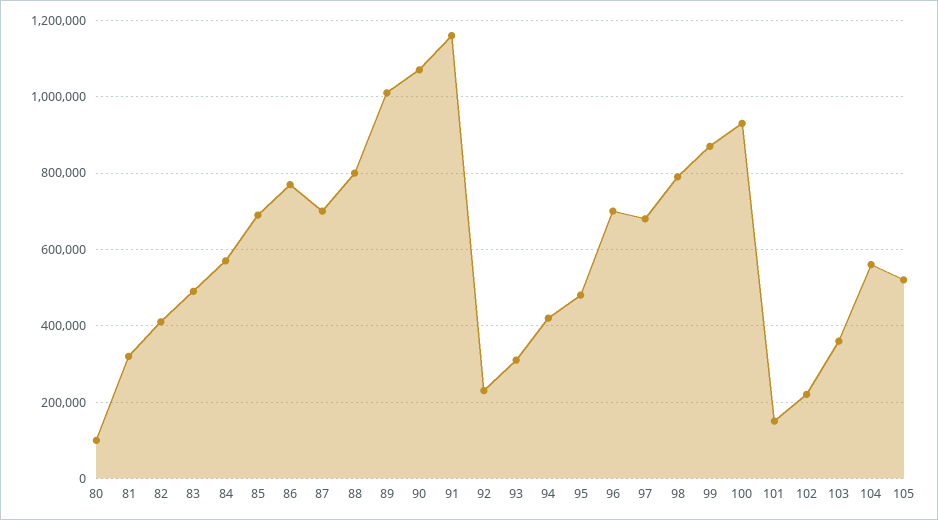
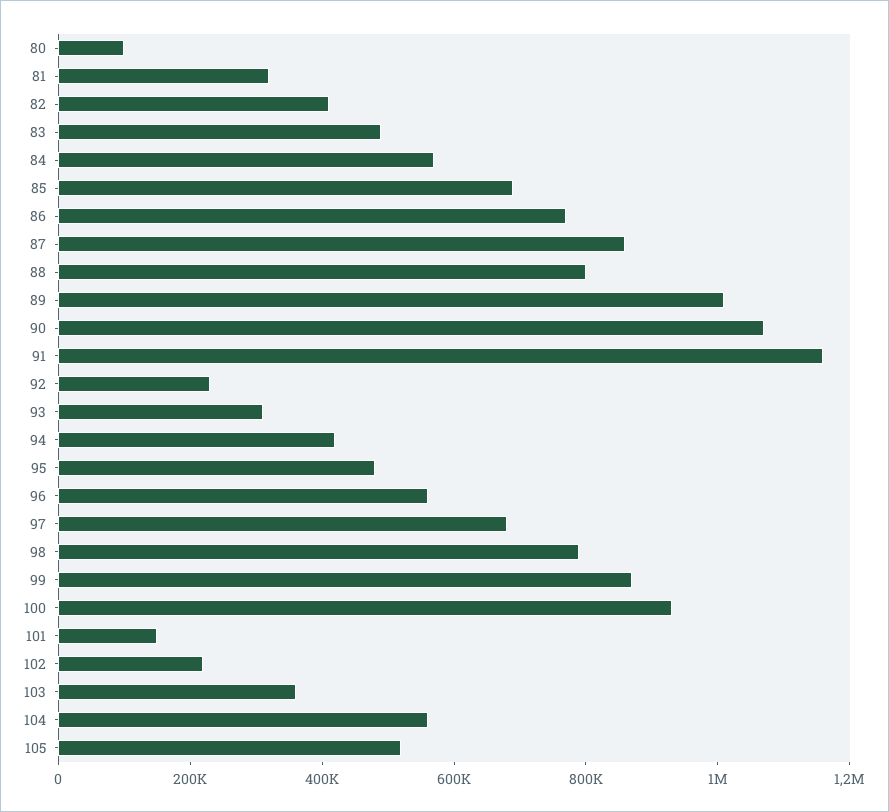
  {
    "80": 100000,
    "81": 320000,
    "82": 420000,
    "83": 500000,
    "84": 580000,
    "85": 700000,
    "86": 780000,
-   "87": 700000,
+   "87": 850000,
    "88": 800000,
    "89": 1020000,
    "90": 1080000,
    "91": 1160000,
    "92": 240000,
    "93": 320000,
    "94": 420000,
    "95": 480000,
-   "96": 700000,
+   "96": 550000,
    "97": 680000,
    "98": 800000,
    "99": 880000,
    "100": 940000,
    "101": 160000,
    "102": 220000,
    "103": 360000,
    "104": 560000,
    "105": 520000
  }

